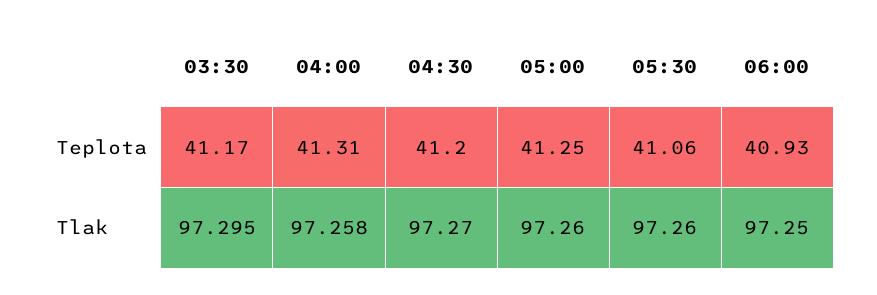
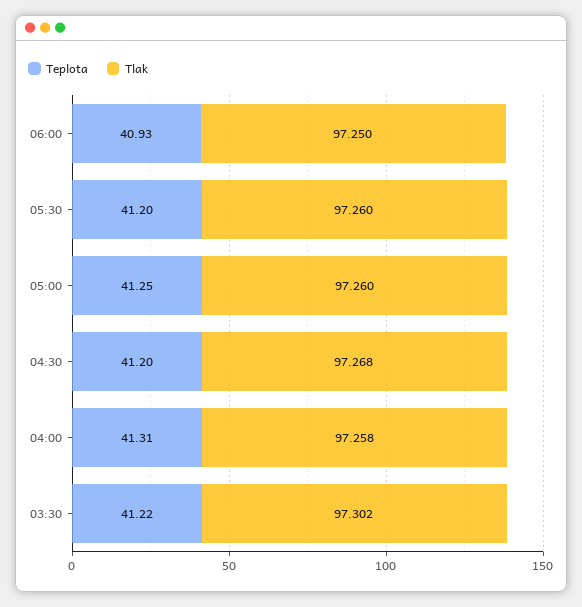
  {
    "Teplota": {
-     "03:30": 41.17,
+     "03:30": 41.22,
      "04:00": 41.31,
      "04:30": 41.2,
      "05:00": 41.25,
-     "05:30": 41.06,
+     "05:30": 41.2,
      "06:00": 40.93
    },
    "Tlak": {
-     "03:30": 97.295,
+     "03:30": 97.302,
      "04:00": 97.258,
-     "04:30": 97.27,
+     "04:30": 97.268,
      "05:00": 97.26,
      "05:30": 97.26,
      "06:00": 97.25
    }
  }

